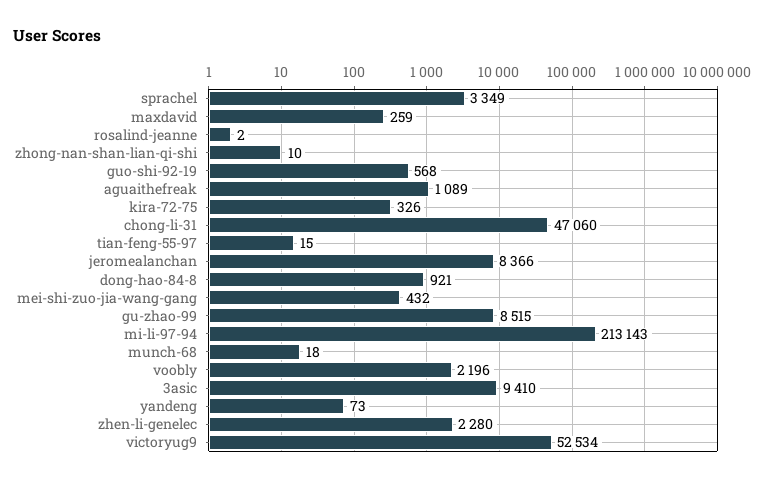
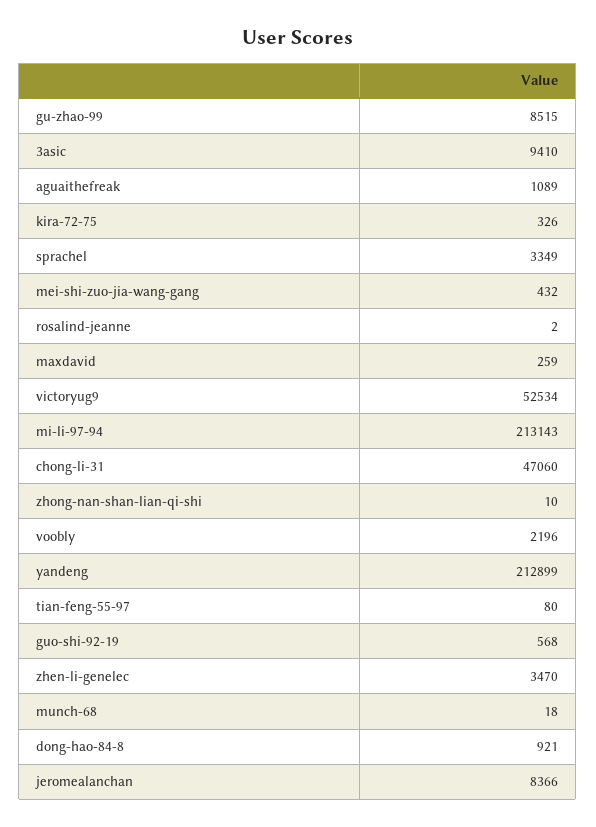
  {
    "sprachel": 3349,
    "maxdavid": 259,
    "rosalind-jeanne": 2,
    "zhong-nan-shan-lian-qi-shi": 10,
    "guo-shi-92-19": 568,
    "aguaithefreak": 1089,
    "kira-72-75": 326,
    "chong-li-31": 47060,
-   "tian-feng-55-97": 15,
+   "tian-feng-55-97": 80,
    "jeromealanchan": 8366,
    "dong-hao-84-8": 921,
    "mei-shi-zuo-jia-wang-gang": 432,
    "gu-zhao-99": 8515,
    "mi-li-97-94": 213143,
    "munch-68": 18,
    "voobly": 2196,
    "3asic": 9410,
-   "yandeng": 73,
+   "yandeng": 212899,
-   "zhen-li-genelec": 2280,
+   "zhen-li-genelec": 3470,
    "victoryug9": 52534
  }

